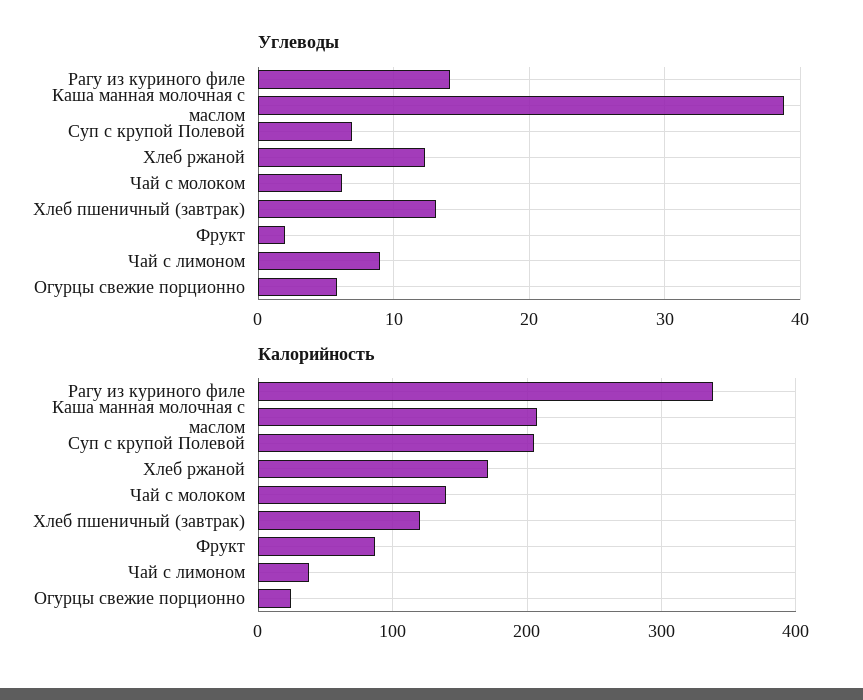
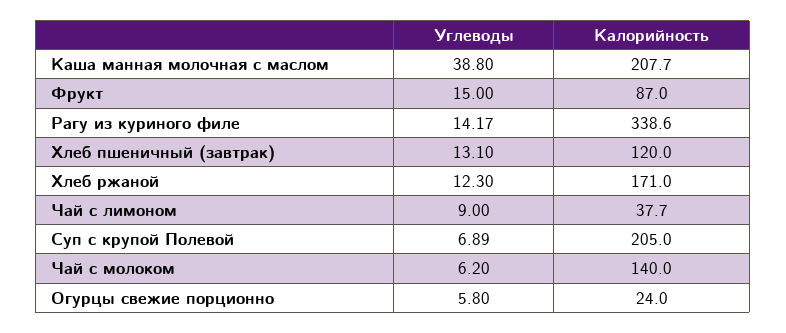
  {
    "Углеводы": {
      "Рагу из куриного филе": 14.17,
      "Каша манная молочная с маслом": 38.8,
      "Суп с крупой Полевой": 6.89,
      "Хлеб ржаной": 12.3,
      "Чай с молоком": 6.2,
      "Хлеб пшеничный (завтрак)": 13.1,
-     "Фрукт": 2,
+     "Фрукт": 15,
      "Чай с лимоном": 9,
      "Огурцы свежие порционно": 5.8
    },
    "Калорийность": {
      "Рагу из куриного филе": 338.6,
      "Каша манная молочная с маслом": 207.7,
      "Суп с крупой Полевой": 205,
      "Хлеб ржаной": 171,
      "Чай с молоком": 140,
      "Хлеб пшеничный (завтрак)": 120,
      "Фрукт": 87,
      "Чай с лимоном": 37.7,
      "Огурцы свежие порционно": 24
    }
  }

